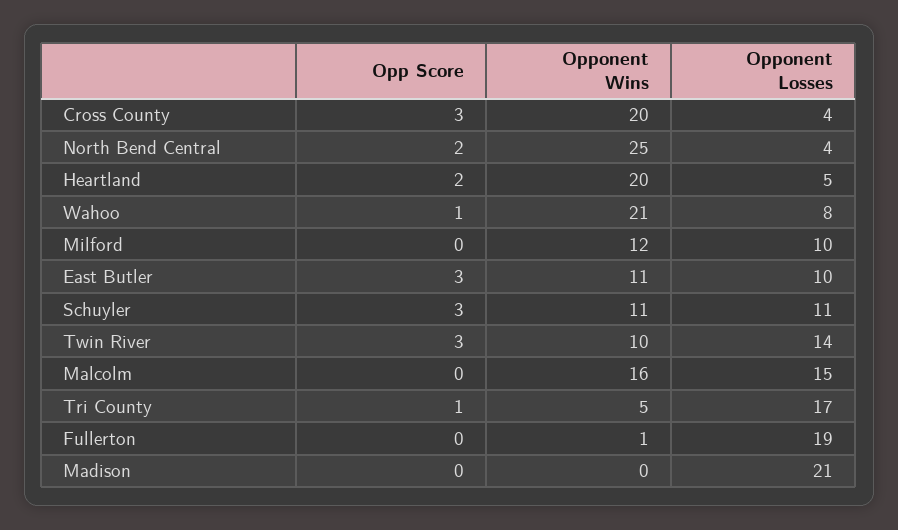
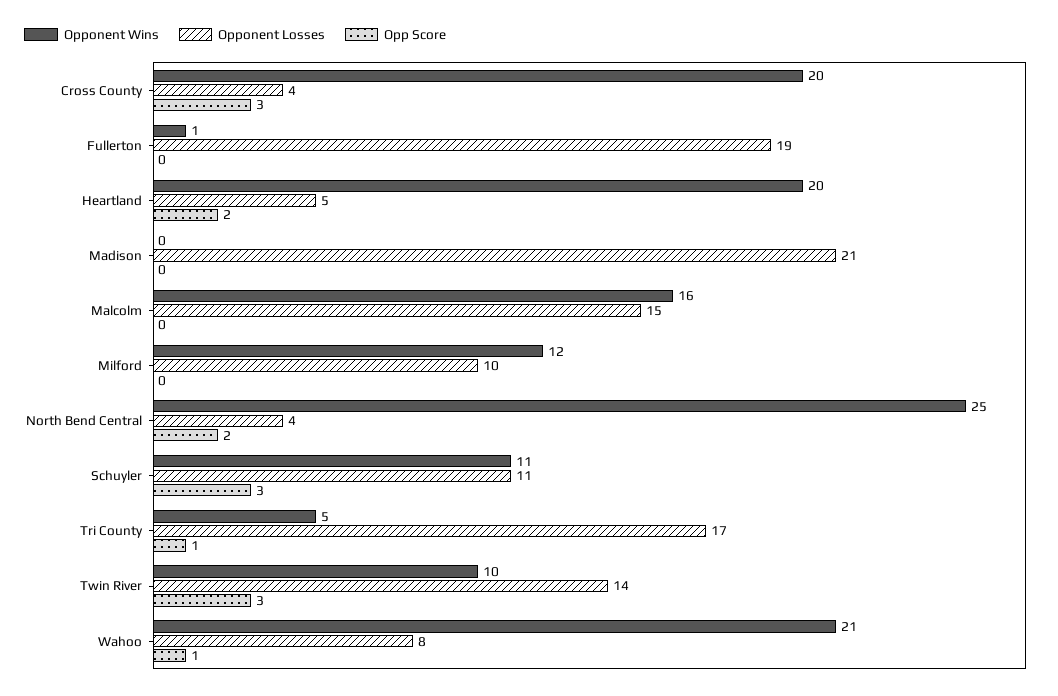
  {
    "Opp Score": {
      "Cross County": 3,
      "North Bend Central": 2,
      "Heartland": 2,
      "Wahoo": 1,
      "Milford": 0,
-     "East Butler": 3,
      "Schuyler": 3,
      "Twin River": 3,
      "Malcolm": 0,
      "Tri County": 1,
      "Fullerton": 0,
      "Madison": 0
    },
    "Opponent Wins": {
      "Cross County": 20,
      "North Bend Central": 25,
      "Heartland": 20,
      "Wahoo": 21,
      "Milford": 12,
-     "East Butler": 11,
      "Schuyler": 11,
      "Twin River": 10,
      "Malcolm": 16,
      "Tri County": 5,
      "Fullerton": 1,
      "Madison": 0
    },
    "Opponent Losses": {
      "Cross County": 4,
      "North Bend Central": 4,
      "Heartland": 5,
      "Wahoo": 8,
      "Milford": 10,
-     "East Butler": 10,
      "Schuyler": 11,
      "Twin River": 14,
      "Malcolm": 15,
      "Tri County": 17,
      "Fullerton": 19,
      "Madison": 21
    }
  }

